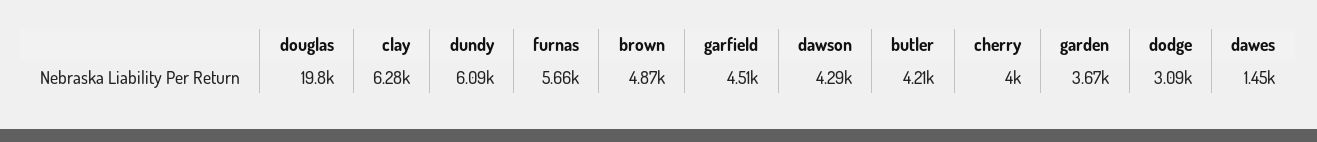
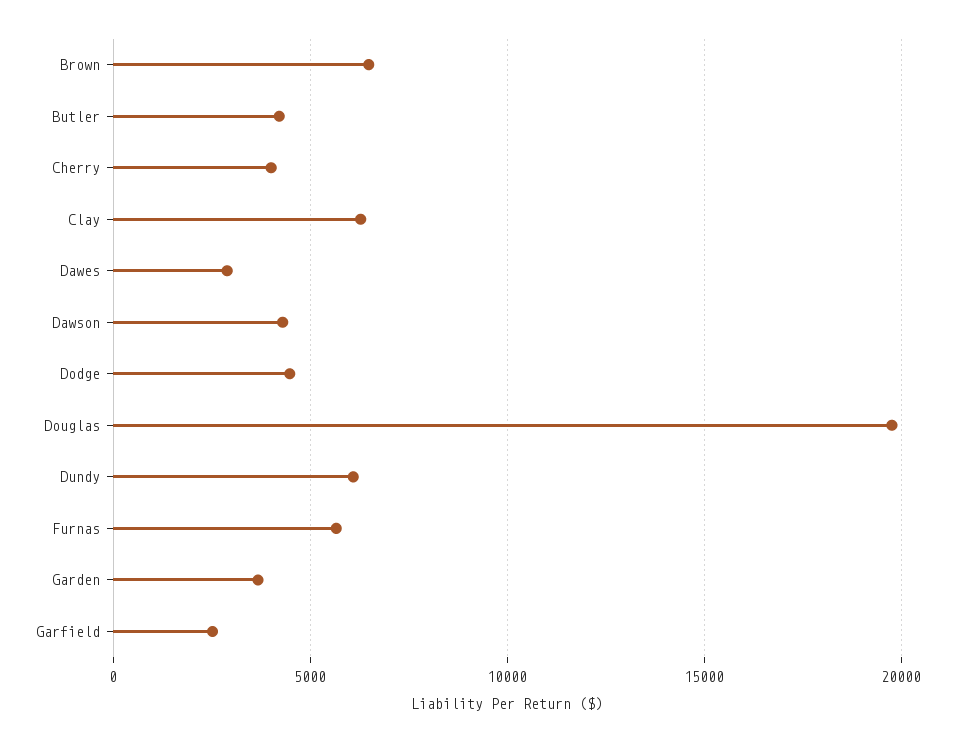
  {
    "douglas": 19800,
    "clay": 6280,
    "dundy": 6090,
    "furnas": 5660,
-   "brown": 4870,
+   "brown": 6500,
-   "garfield": 4510,
+   "garfield": 2500,
    "dawson": 4290,
    "butler": 4210,
    "cherry": 4000,
    "garden": 3670,
-   "dodge": 3090,
+   "dodge": 4500,
-   "dawes": 1450
+   "dawes": 3000
  }

